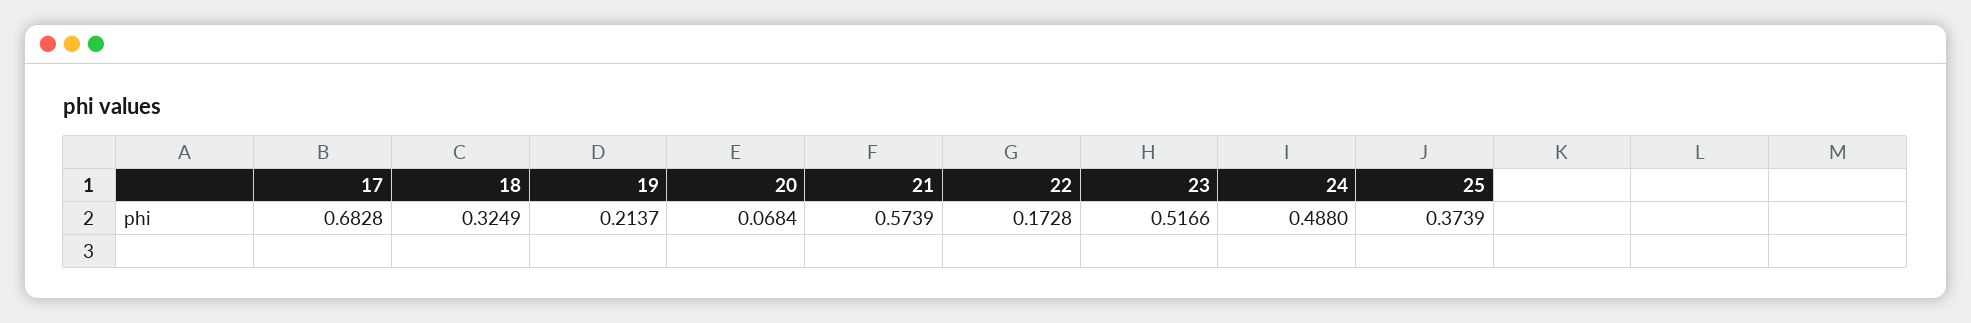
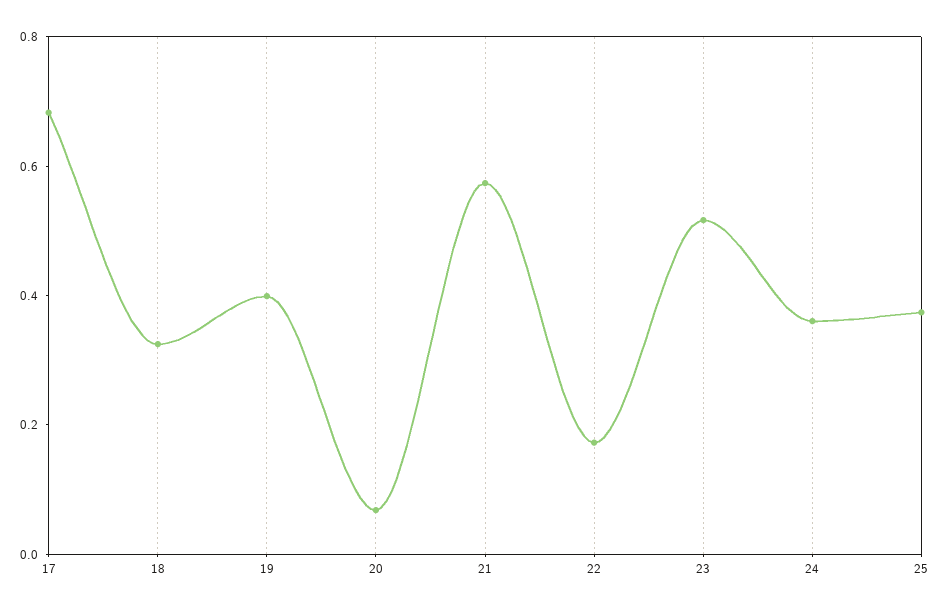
  {
    "17": 0.6828,
    "18": 0.3249,
-   "19": 0.2137,
+   "19": 0.4,
    "20": 0.0684,
    "21": 0.5739,
    "22": 0.1728,
    "23": 0.5166,
-   "24": 0.488,
+   "24": 0.35,
    "25": 0.3739
  }

